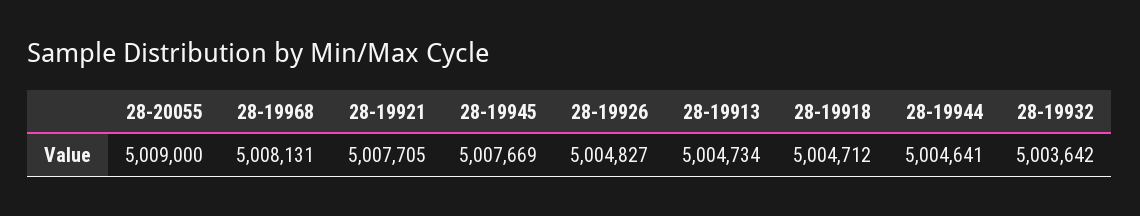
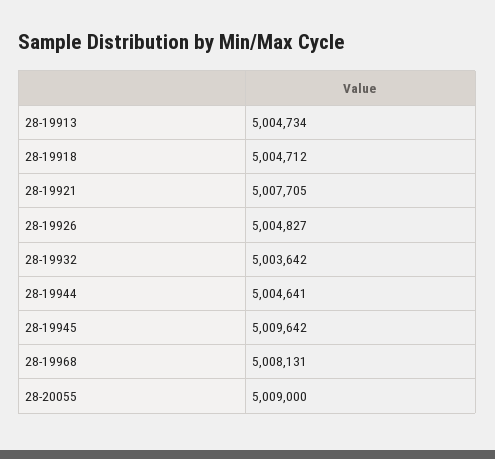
  {
    "28-20055": 5009000,
    "28-19968": 5008131,
    "28-19921": 5007705,
-   "28-19945": 5007669,
+   "28-19945": 5009642,
    "28-19926": 5004827,
    "28-19913": 5004734,
    "28-19918": 5004712,
    "28-19944": 5004641,
    "28-19932": 5003642
  }

